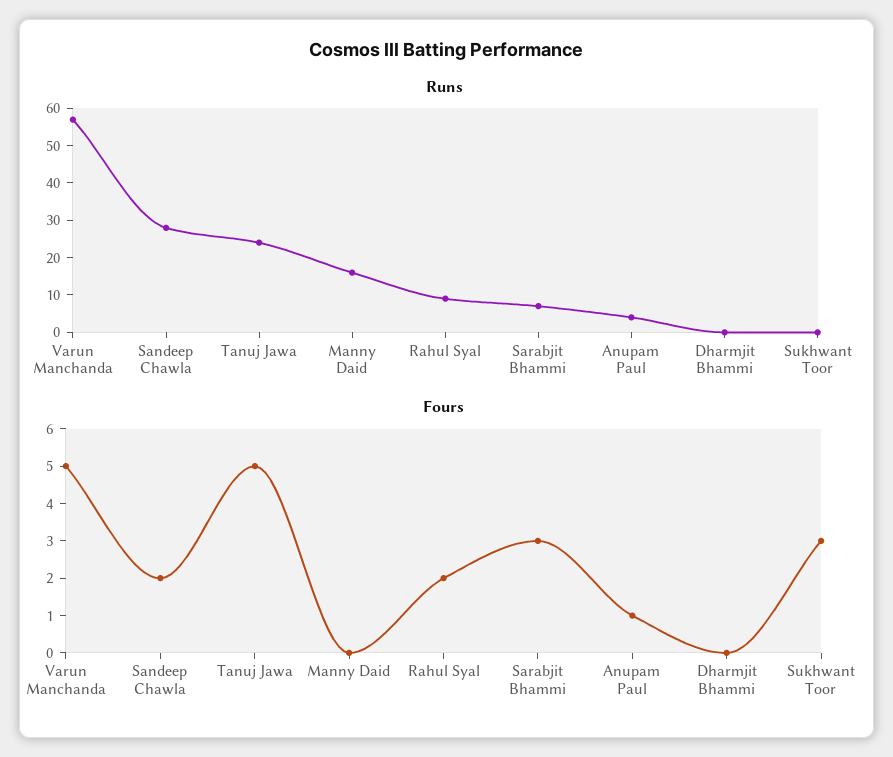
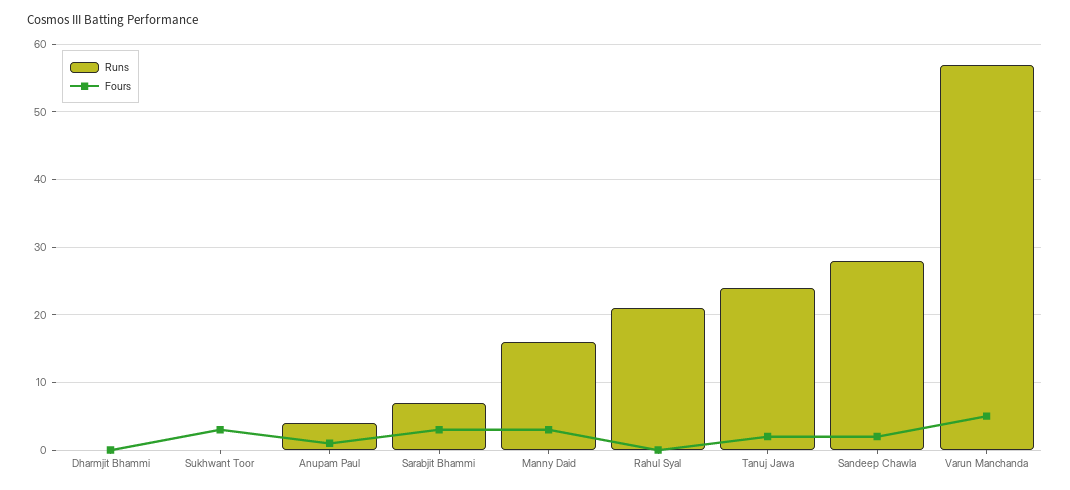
  {
    "Runs": {
      "Varun Manchanda": 57,
      "Sandeep Chawla": 28,
      "Tanuj Jawa": 24,
      "Manny Daid": 16,
-     "Rahul Syal": 10,
+     "Rahul Syal": 21,
      "Sarabjit Bhammi": 7,
      "Anupam Paul": 4,
      "Dharmjit Bhammi": 0,
      "Sukhwant Toor": 0
    },
    "Fours": {
      "Varun Manchanda": 5,
      "Sandeep Chawla": 2,
-     "Tanuj Jawa": 5,
+     "Tanuj Jawa": 2,
-     "Manny Daid": 0,
+     "Manny Daid": 3,
-     "Rahul Syal": 2,
+     "Rahul Syal": 0,
      "Sarabjit Bhammi": 3,
      "Anupam Paul": 1,
      "Dharmjit Bhammi": 0,
      "Sukhwant Toor": 3
    }
  }

